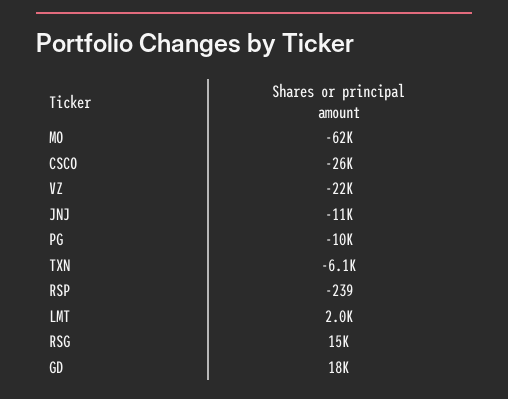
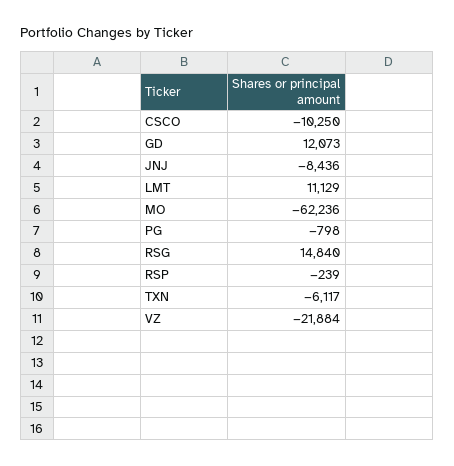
  {
    "MO": -62236,
-   "CSCO": -26000,
+   "CSCO": -10250,
    "VZ": -21884,
-   "JNJ": -11000,
+   "JNJ": -8436,
-   "PG": -10000,
+   "PG": -798,
    "TXN": -6117,
    "RSP": -239,
-   "LMT": 2000,
+   "LMT": 11129,
    "RSG": 14840,
-   "GD": 18000
+   "GD": 12073
  }

